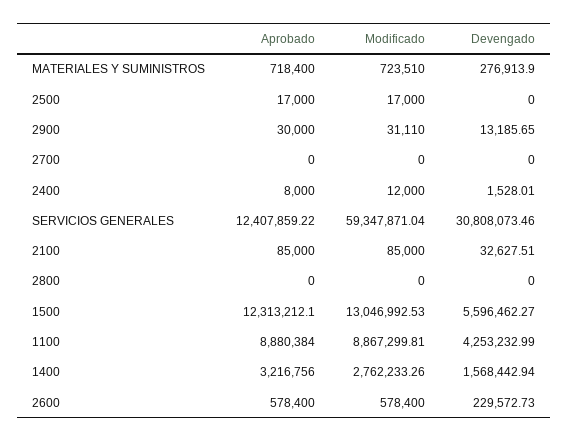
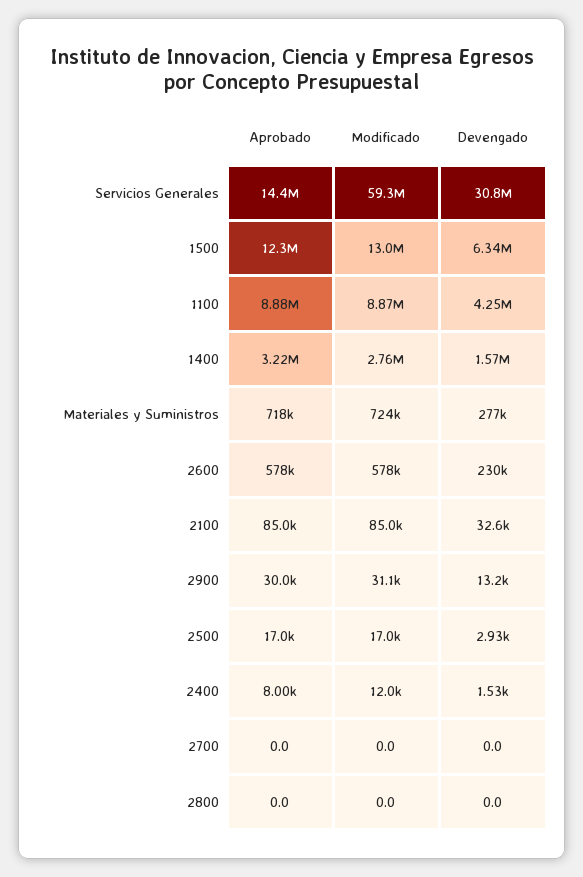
  {
    "Aprobado": {
      "MATERIALES Y SUMINISTROS": 718400,
      "2500": 17000,
      "2900": 30000,
      "2700": 0,
      "2400": 8000,
-     "SERVICIOS GENERALES": 12407859.22,
+     "SERVICIOS GENERALES": 14400000,
      "2100": 85000,
      "2800": 0,
      "1500": 12313212.1,
      "1100": 8880384,
      "1400": 3216756,
      "2600": 578400
    },
    "Modificado": {
      "MATERIALES Y SUMINISTROS": 723510,
      "2500": 17000,
      "2900": 31110,
      "2700": 0,
      "2400": 12000,
      "SERVICIOS GENERALES": 59347871.04,
      "2100": 85000,
      "2800": 0,
      "1500": 13046992.53,
      "1100": 8867299.81,
      "1400": 2762233.26,
      "2600": 578400
    },
    "Devengado": {
      "MATERIALES Y SUMINISTROS": 276913.9,
-     "2500": 0,
+     "2500": 2930,
      "2900": 13185.65,
      "2700": 0,
      "2400": 1528.01,
      "SERVICIOS GENERALES": 30808073.46,
      "2100": 32627.51,
      "2800": 0,
-     "1500": 5596462.27,
+     "1500": 6340000,
      "1100": 4253232.99,
      "1400": 1568442.94,
      "2600": 229572.73
    }
  }

